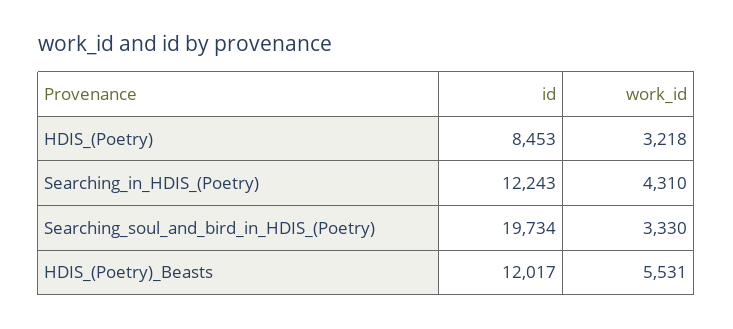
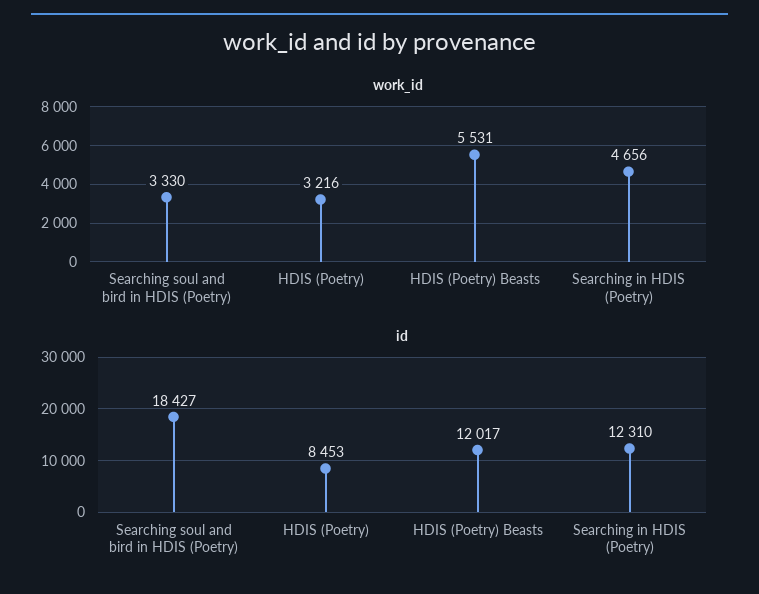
  {
    "id": {
      "HDIS_(Poetry)": 8453,
-     "Searching_in_HDIS_(Poetry)": 12243,
+     "Searching_in_HDIS_(Poetry)": 12310,
-     "Searching_soul_and_bird_in_HDIS_(Poetry)": 19734,
+     "Searching_soul_and_bird_in_HDIS_(Poetry)": 18427,
      "HDIS_(Poetry)_Beasts": 12017
    },
    "work_id": {
-     "HDIS_(Poetry)": 3218,
+     "HDIS_(Poetry)": 3216,
-     "Searching_in_HDIS_(Poetry)": 4310,
+     "Searching_in_HDIS_(Poetry)": 4656,
      "Searching_soul_and_bird_in_HDIS_(Poetry)": 3330,
      "HDIS_(Poetry)_Beasts": 5531
    }
  }

